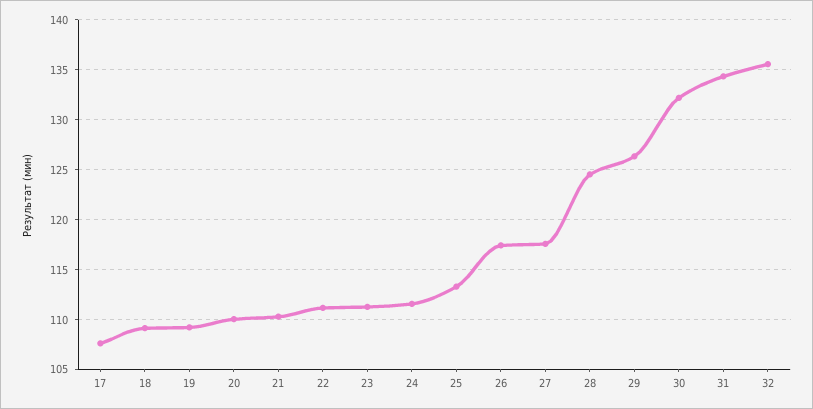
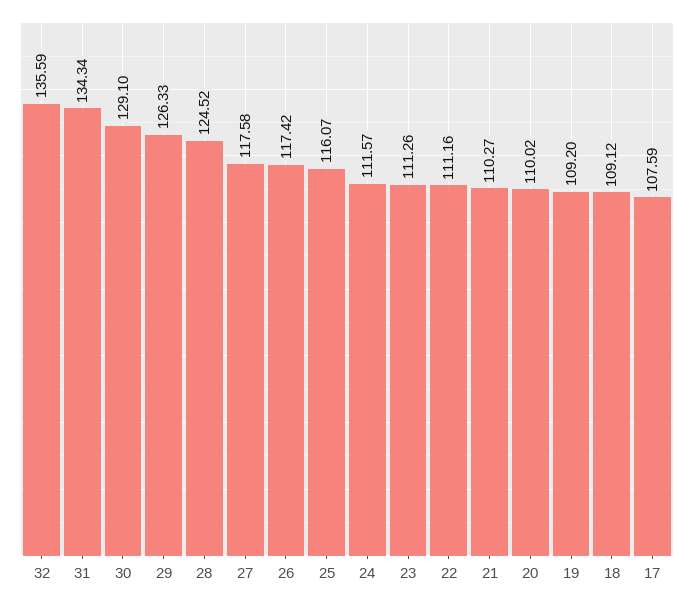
  {
    "17": 107.59,
    "18": 109.12,
    "19": 109.2,
    "20": 110.02,
    "21": 110.27,
    "22": 111.16,
    "23": 111.26,
    "24": 111.57,
-   "25": 113,
+   "25": 116.07,
    "26": 117.42,
    "27": 117.58,
    "28": 124.52,
    "29": 126.33,
-   "30": 132,
+   "30": 129.1,
    "31": 134.34,
    "32": 135.59
  }

